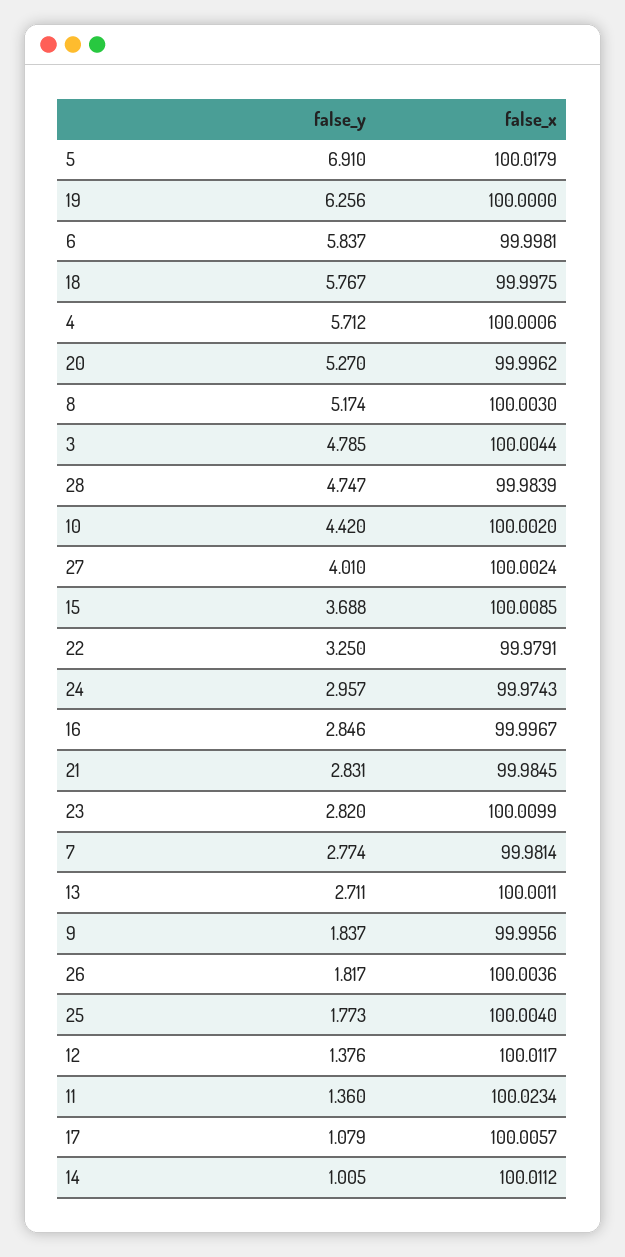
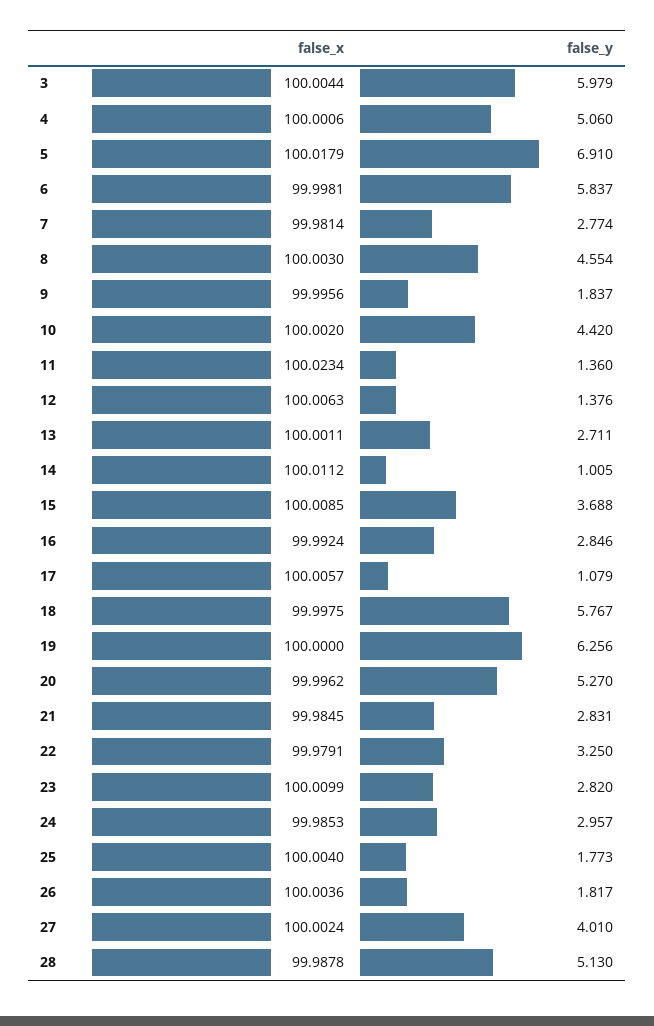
  {
    "false_y": {
      "5": 6.91,
      "19": 6.256,
      "6": 5.837,
      "18": 5.767,
-     "4": 5.712,
+     "4": 5.06,
      "20": 5.27,
-     "8": 5.174,
+     "8": 4.554,
-     "3": 4.785,
+     "3": 5.979,
-     "28": 4.747,
+     "28": 5.13,
      "10": 4.42,
      "27": 4.01,
      "15": 3.688,
      "22": 3.25,
      "24": 2.957,
      "16": 2.846,
      "21": 2.831,
      "23": 2.82,
      "7": 2.774,
      "13": 2.711,
      "9": 1.837,
      "26": 1.817,
      "25": 1.773,
      "12": 1.376,
      "11": 1.36,
      "17": 1.079,
      "14": 1.005
    },
    "false_x": {
      "5": 100.0179,
      "19": 100,
      "6": 99.9981,
      "18": 99.9975,
      "4": 100.0006,
      "20": 99.9962,
      "8": 100.003,
      "3": 100.0044,
-     "28": 99.9839,
+     "28": 99.9878,
      "10": 100.002,
      "27": 100.0024,
      "15": 100.0085,
      "22": 99.9791,
-     "24": 99.9743,
+     "24": 99.9853,
-     "16": 99.9967,
+     "16": 99.9924,
      "21": 99.9845,
      "23": 100.0099,
      "7": 99.9814,
      "13": 100.0011,
      "9": 99.9956,
      "26": 100.0036,
      "25": 100.004,
-     "12": 100.0117,
+     "12": 100.0063,
      "11": 100.0234,
      "17": 100.0057,
      "14": 100.0112
    }
  }

